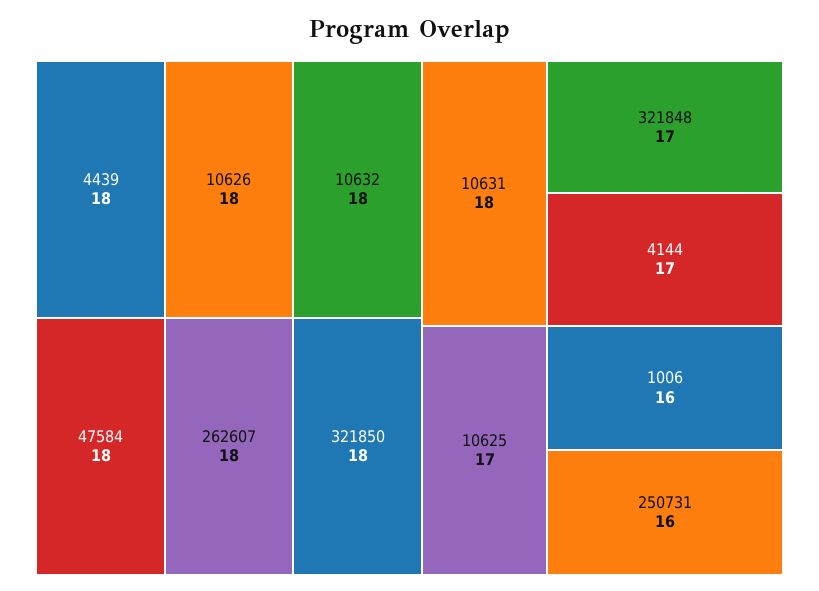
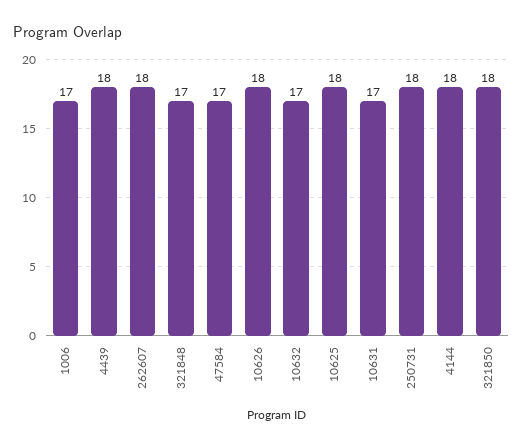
  {
    "4439": 18,
    "10626": 18,
-   "10632": 18,
+   "10632": 17,
-   "47584": 18,
+   "47584": 17,
    "262607": 18,
    "321850": 18,
-   "10631": 18,
+   "10631": 17,
    "321848": 17,
-   "4144": 17,
+   "4144": 18,
-   "10625": 17,
+   "10625": 18,
-   "1006": 16,
+   "1006": 17,
-   "250731": 16
+   "250731": 18
  }

